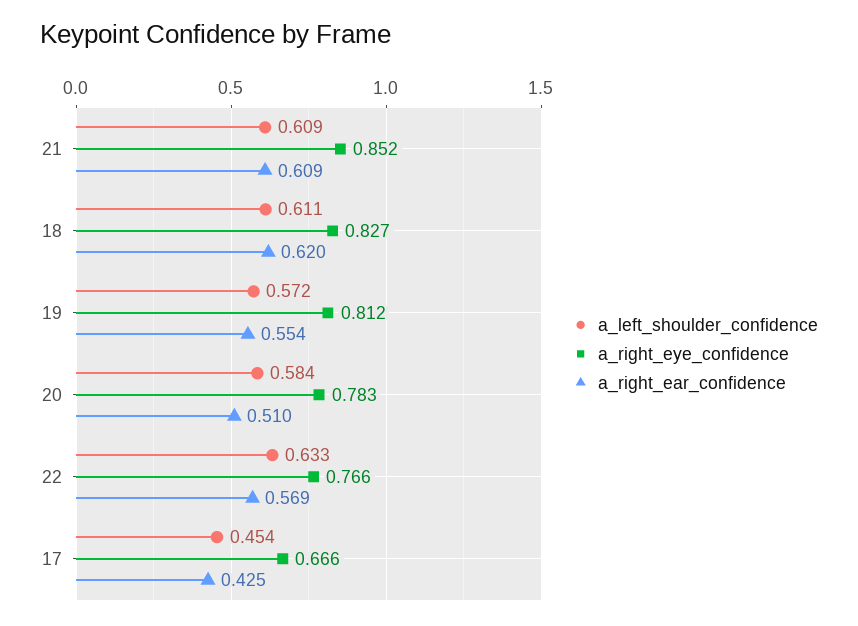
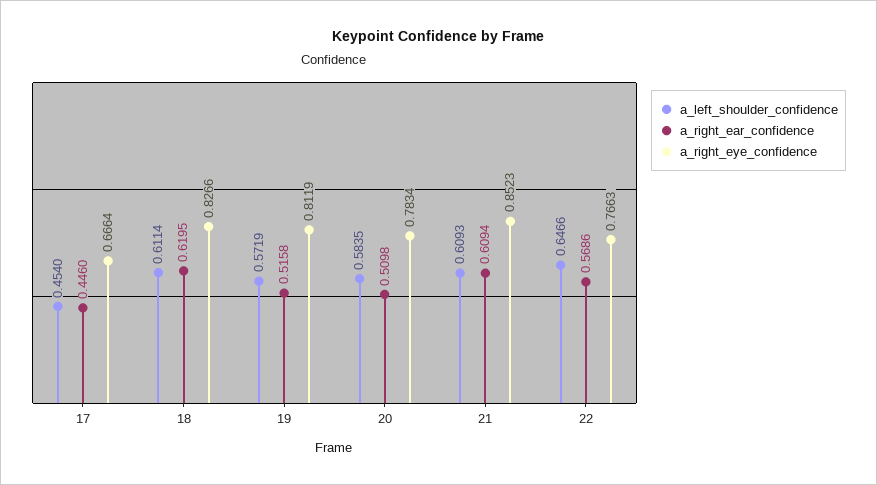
  {
    "a_left_shoulder_confidence": {
      "21": 0.6093,
      "18": 0.6114,
      "19": 0.5719,
      "20": 0.5835,
-     "22": 0.633,
+     "22": 0.6466,
      "17": 0.454
    },
    "a_right_eye_confidence": {
      "21": 0.8523,
      "18": 0.8266,
      "19": 0.8119,
      "20": 0.7834,
      "22": 0.7663,
      "17": 0.6664
    },
    "a_right_ear_confidence": {
      "21": 0.6094,
      "18": 0.6195,
-     "19": 0.554,
+     "19": 0.5158,
      "20": 0.5098,
      "22": 0.5686,
-     "17": 0.425
+     "17": 0.446
    }
  }

